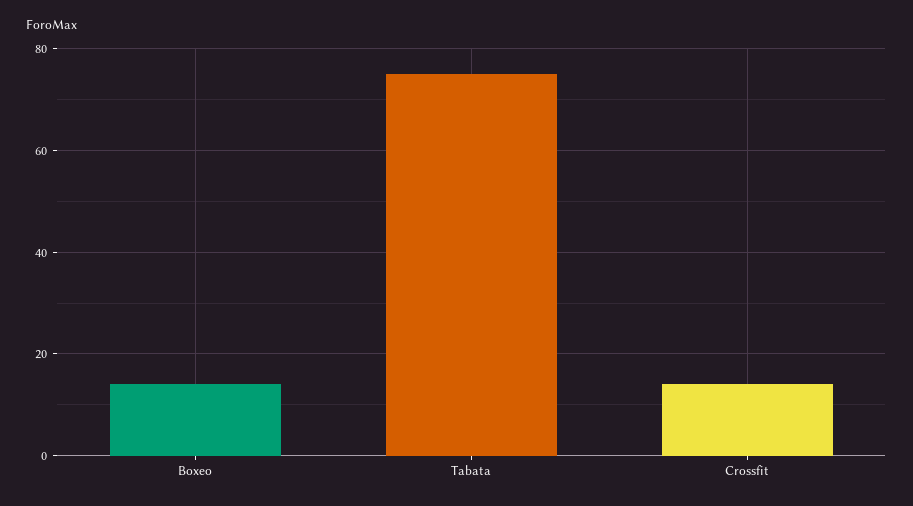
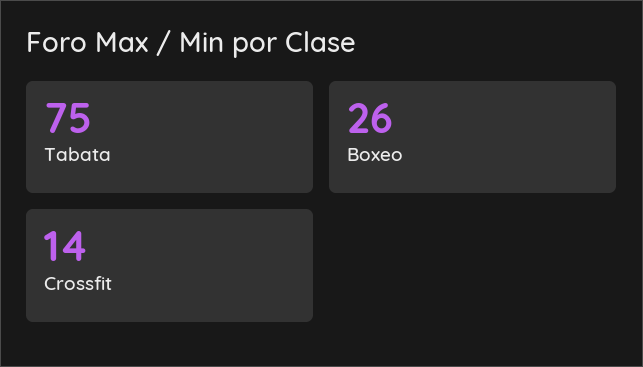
  {
-   "Boxeo": 15,
+   "Boxeo": 26,
    "Tabata": 75,
    "Crossfit": 14
  }

